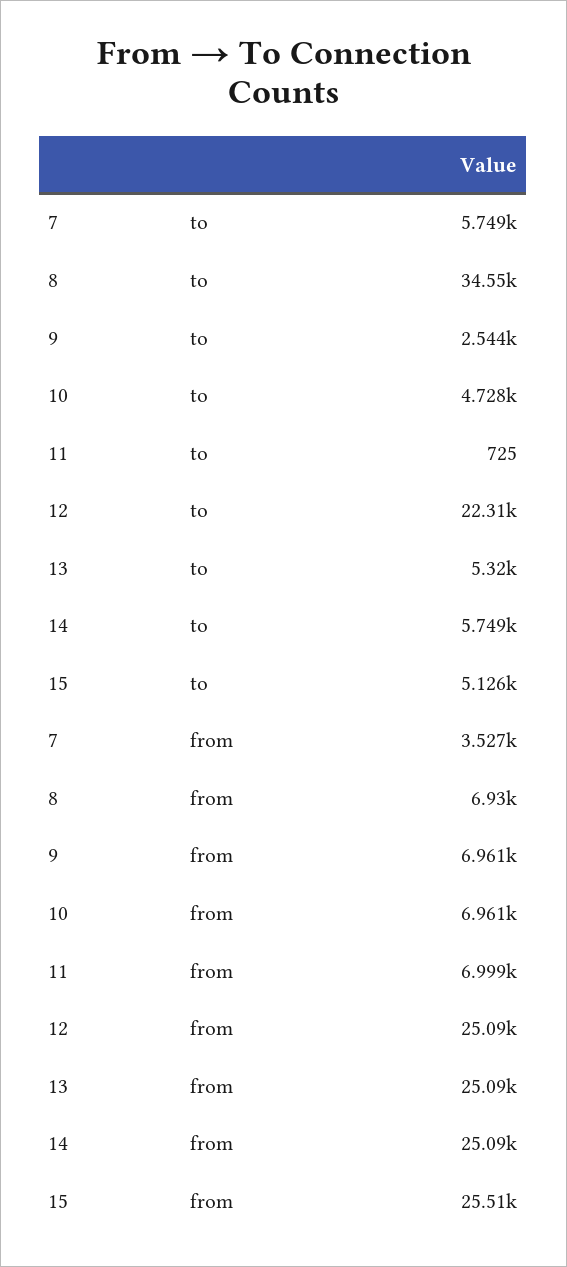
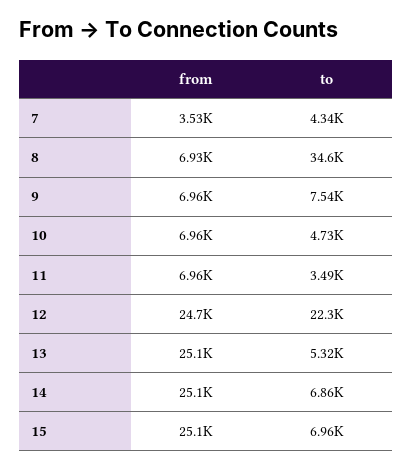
  {
    "7": {
-     "to": 5749,
+     "to": 4340,
      "from": 3527
    },
    "8": {
      "to": 34550,
      "from": 6930
    },
    "9": {
-     "to": 2544,
+     "to": 7540,
      "from": 6961
    },
    "10": {
      "to": 4728,
      "from": 6961
    },
    "11": {
-     "to": 725,
+     "to": 3490,
-     "from": 6999
+     "from": 6960
    },
    "12": {
      "to": 22310,
-     "from": 25090
+     "from": 24700
    },
    "13": {
      "to": 5320,
      "from": 25090
    },
    "14": {
-     "to": 5749,
+     "to": 6860,
      "from": 25090
    },
    "15": {
-     "to": 5126,
+     "to": 6960,
-     "from": 25510
+     "from": 25100
    }
  }

